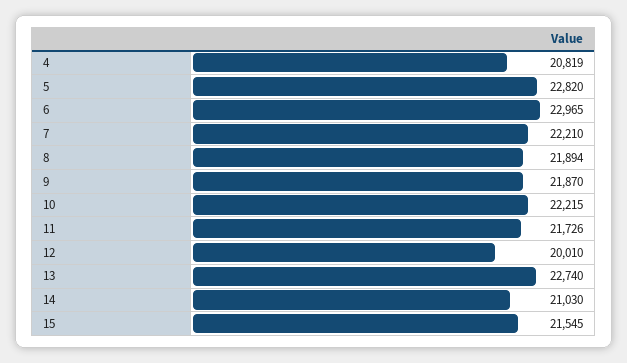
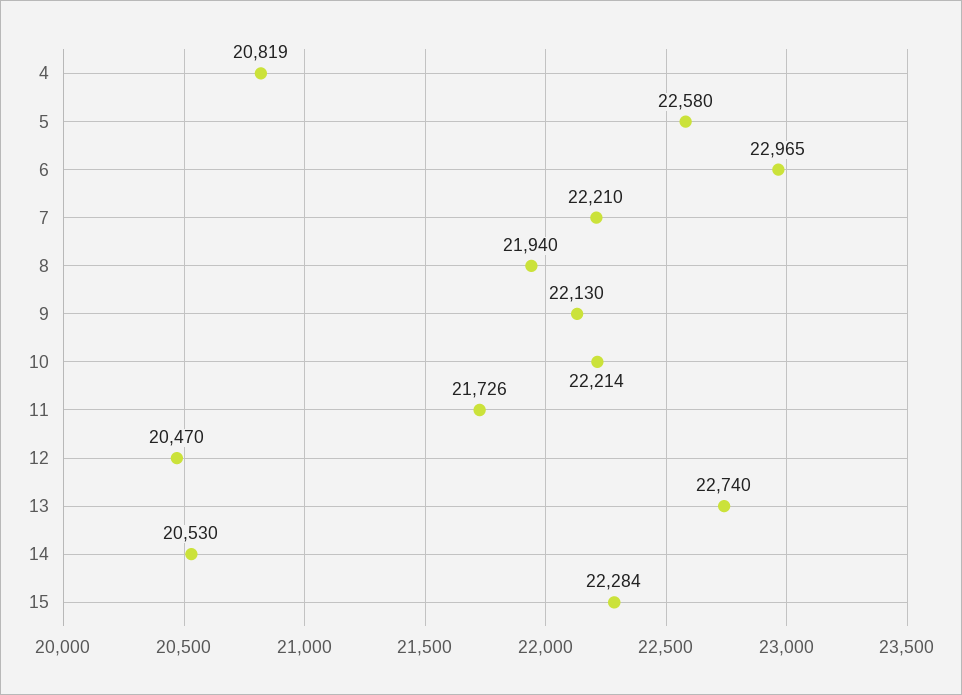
  {
    "4": 20819,
-   "5": 22820,
+   "5": 22580,
    "6": 22965,
    "7": 22210,
-   "8": 21894,
+   "8": 21940,
-   "9": 21870,
+   "9": 22130,
-   "10": 22215,
+   "10": 22214,
    "11": 21726,
-   "12": 20010,
+   "12": 20470,
    "13": 22740,
-   "14": 21030,
+   "14": 20530,
-   "15": 21545
+   "15": 22284
  }

